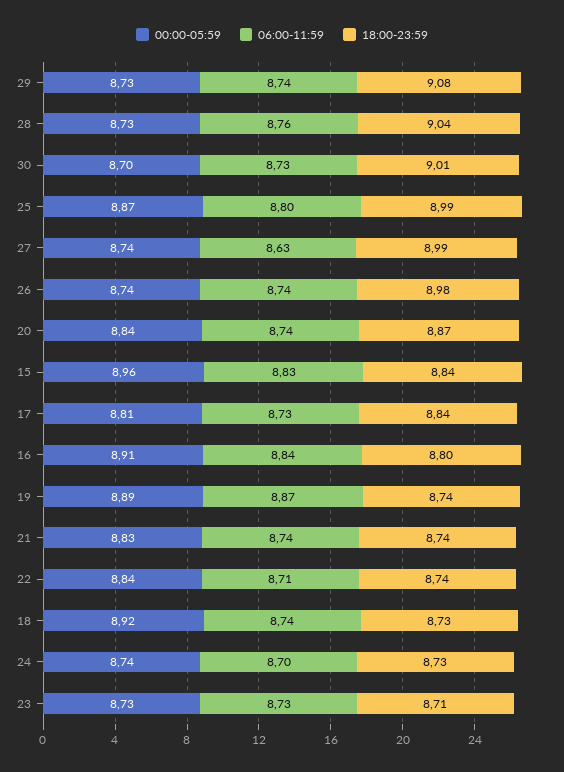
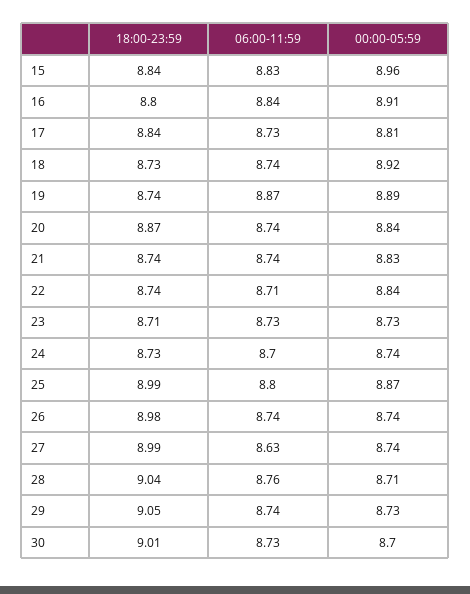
  {
    "00:00-05:59": {
      "29": 8.73,
-     "28": 8.73,
+     "28": 8.71,
      "30": 8.7,
      "25": 8.87,
      "27": 8.74,
      "26": 8.74,
      "20": 8.84,
      "15": 8.96,
      "17": 8.81,
      "16": 8.91,
      "19": 8.89,
      "21": 8.83,
      "22": 8.84,
      "18": 8.92,
      "24": 8.74,
      "23": 8.73
    },
    "06:00-11:59": {
      "29": 8.74,
      "28": 8.76,
      "30": 8.73,
      "25": 8.8,
      "27": 8.63,
      "26": 8.74,
      "20": 8.74,
      "15": 8.83,
      "17": 8.73,
      "16": 8.84,
      "19": 8.87,
      "21": 8.74,
      "22": 8.71,
      "18": 8.74,
      "24": 8.7,
      "23": 8.73
    },
    "18:00-23:59": {
-     "29": 9.08,
+     "29": 9.05,
      "28": 9.04,
      "30": 9.01,
      "25": 8.99,
      "27": 8.99,
      "26": 8.98,
      "20": 8.87,
      "15": 8.84,
      "17": 8.84,
      "16": 8.8,
      "19": 8.74,
      "21": 8.74,
      "22": 8.74,
      "18": 8.73,
      "24": 8.73,
      "23": 8.71
    }
  }

